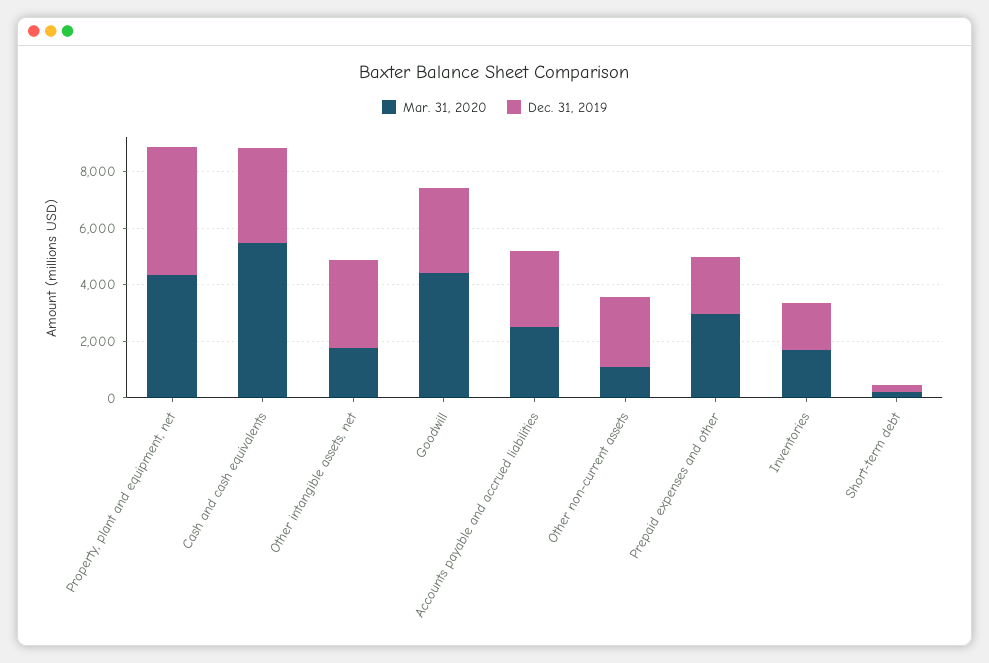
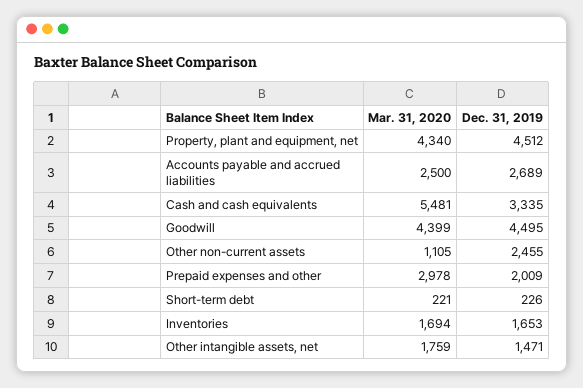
  {
    "Mar. 31, 2020": {
      "Property, plant and equipment, net": 4340,
      "Cash and cash equivalents": 5481,
      "Other intangible assets, net": 1759,
      "Goodwill": 4399,
      "Accounts payable and accrued liabilities": 2500,
      "Other non-current assets": 1105,
      "Prepaid expenses and other": 2978,
      "Inventories": 1694,
      "Short-term debt": 221
    },
    "Dec. 31, 2019": {
      "Property, plant and equipment, net": 4512,
      "Cash and cash equivalents": 3335,
-     "Other intangible assets, net": 3000,
+     "Other intangible assets, net": 1471,
-     "Goodwill": 3000,
+     "Goodwill": 4495,
      "Accounts payable and accrued liabilities": 2689,
      "Other non-current assets": 2455,
      "Prepaid expenses and other": 2009,
      "Inventories": 1653,
      "Short-term debt": 226
    }
  }

